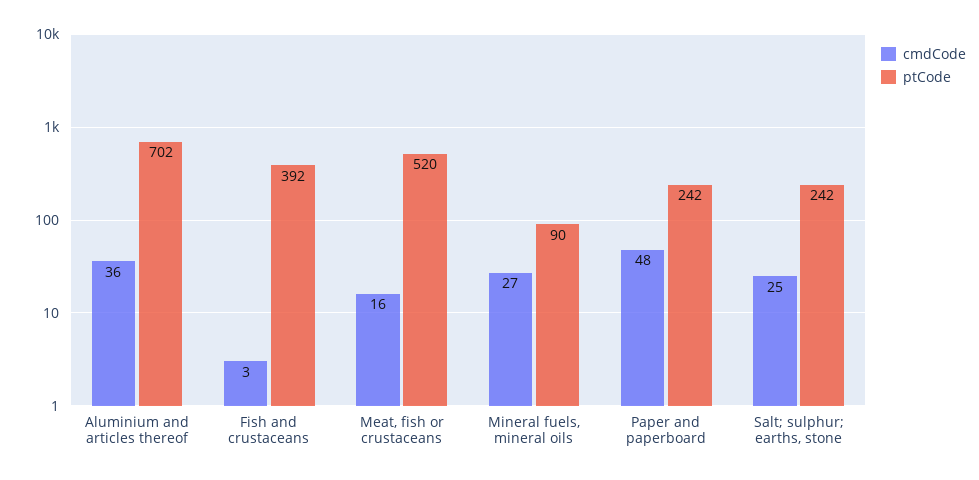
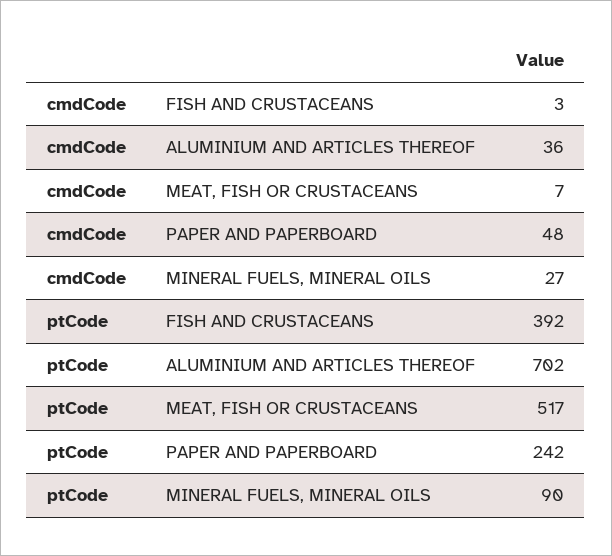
  {
    "cmdCode": {
      "Aluminium and articles thereof": 36,
      "Fish and crustaceans": 3,
-     "Meat, fish or crustaceans": 16,
+     "Meat, fish or crustaceans": 7,
      "Mineral fuels, mineral oils": 27,
-     "Paper and paperboard": 48,
+     "Paper and paperboard": 48
-     "Salt; sulphur; earths, stone": 25
    },
    "ptCode": {
      "Aluminium and articles thereof": 702,
      "Fish and crustaceans": 392,
-     "Meat, fish or crustaceans": 520,
+     "Meat, fish or crustaceans": 517,
      "Mineral fuels, mineral oils": 90,
-     "Paper and paperboard": 242,
+     "Paper and paperboard": 242
-     "Salt; sulphur; earths, stone": 242
    }
  }

